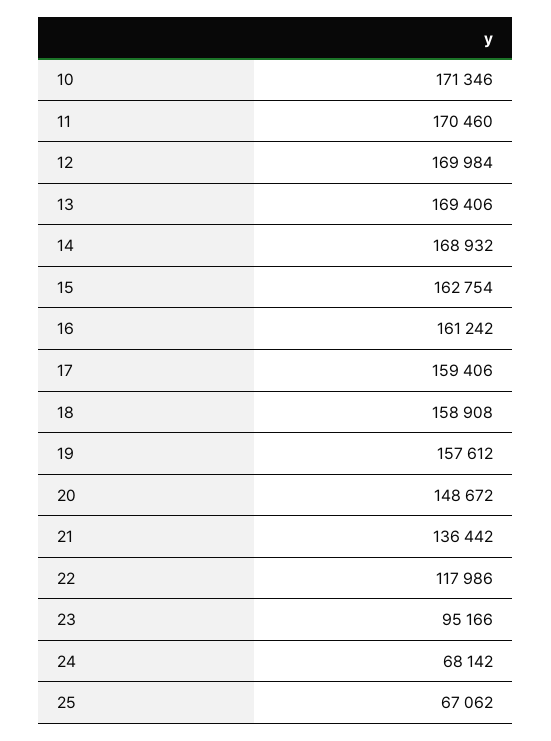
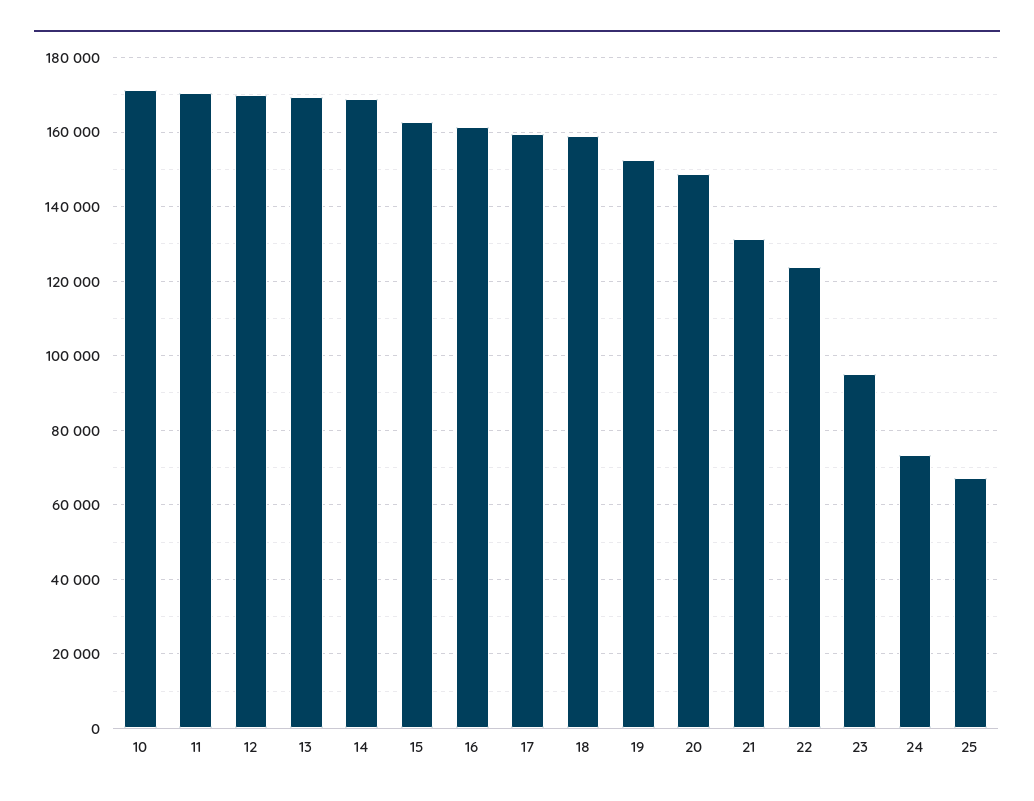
  {
    "10": 171346,
    "11": 170460,
    "12": 169984,
    "13": 169406,
    "14": 168932,
    "15": 162754,
    "16": 161242,
    "17": 159406,
    "18": 158908,
-   "19": 157612,
+   "19": 152000,
    "20": 148672,
-   "21": 136442,
+   "21": 132000,
-   "22": 117986,
+   "22": 124000,
    "23": 95166,
-   "24": 68142,
+   "24": 74000,
    "25": 67062
  }

